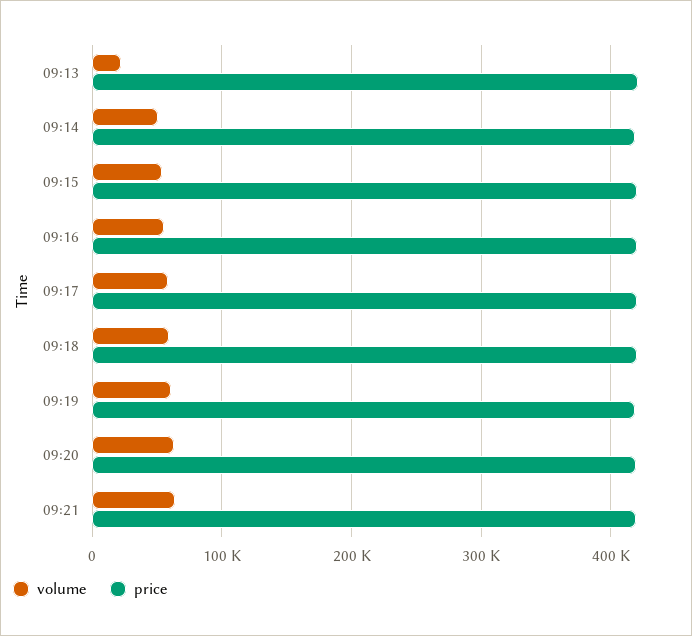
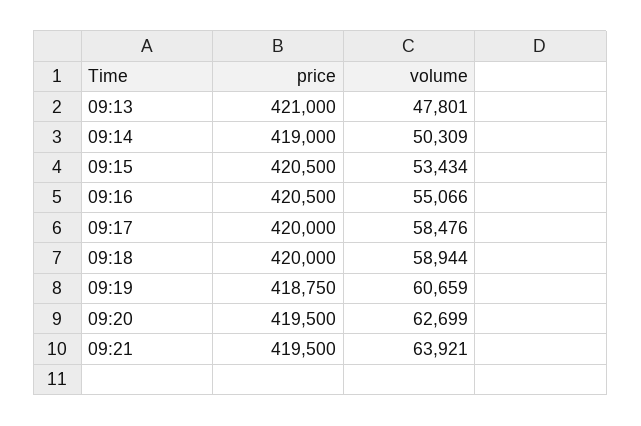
  {
    "volume": {
-     "09:13": 20000,
+     "09:13": 47801,
      "09:14": 50309,
      "09:15": 53434,
      "09:16": 55066,
      "09:17": 58476,
      "09:18": 58944,
      "09:19": 60659,
      "09:20": 62699,
      "09:21": 63921
    },
    "price": {
      "09:13": 421000,
      "09:14": 419000,
      "09:15": 420500,
      "09:16": 420500,
      "09:17": 420000,
      "09:18": 420000,
      "09:19": 418750,
      "09:20": 419500,
      "09:21": 419500
    }
  }

